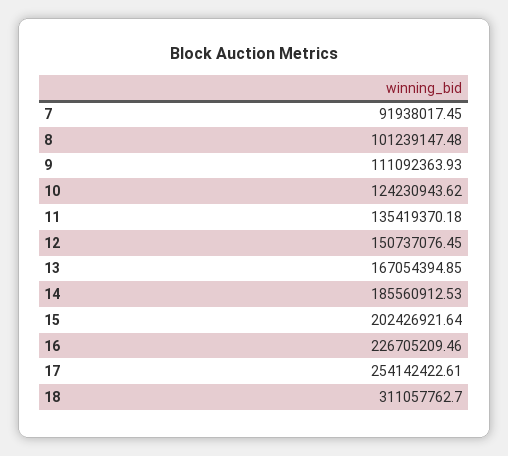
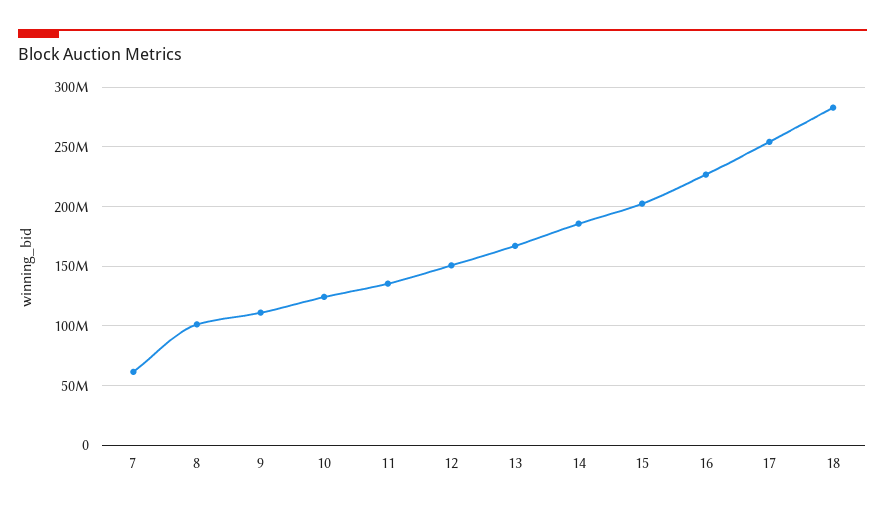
  {
-   "7": 91938017.45,
+   "7": 60000000,
    "8": 101239147.48,
    "9": 111092363.93,
    "10": 124230943.62,
    "11": 135419370.18,
    "12": 150737076.45,
    "13": 167054394.85,
    "14": 185560912.53,
    "15": 202426921.64,
    "16": 226705209.46,
    "17": 254142422.61,
-   "18": 311057762.7
+   "18": 280000000
  }

